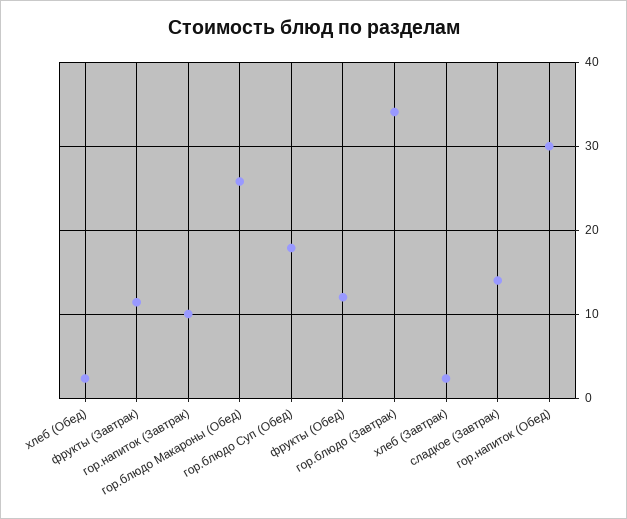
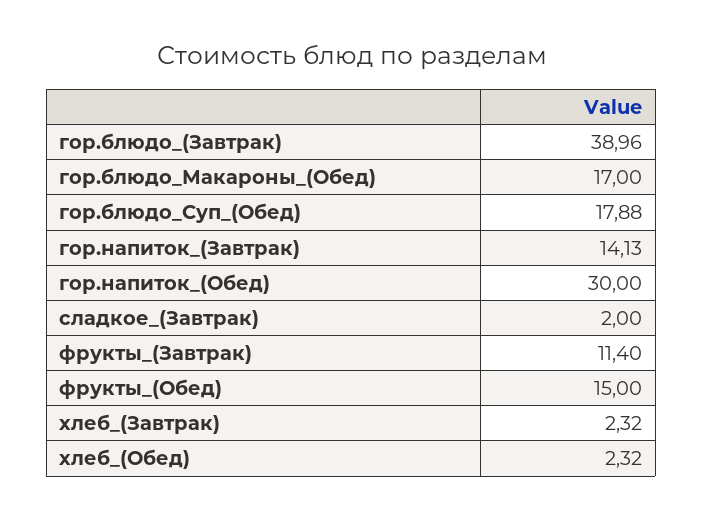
  {
    "хлеб (Обед)": 2.32,
    "фрукты (Завтрак)": 11.4,
-   "гор.напиток (Завтрак)": 10,
+   "гор.напиток (Завтрак)": 14.13,
-   "гор.блюдо Макароны (Обед)": 26,
+   "гор.блюдо Макароны (Обед)": 17,
    "гор.блюдо Суп (Обед)": 17.88,
-   "фрукты (Обед)": 12,
+   "фрукты (Обед)": 15,
-   "гор.блюдо (Завтрак)": 34,
+   "гор.блюдо (Завтрак)": 38.96,
    "хлеб (Завтрак)": 2.32,
-   "сладкое (Завтрак)": 14,
+   "сладкое (Завтрак)": 2,
    "гор.напиток (Обед)": 30
  }

